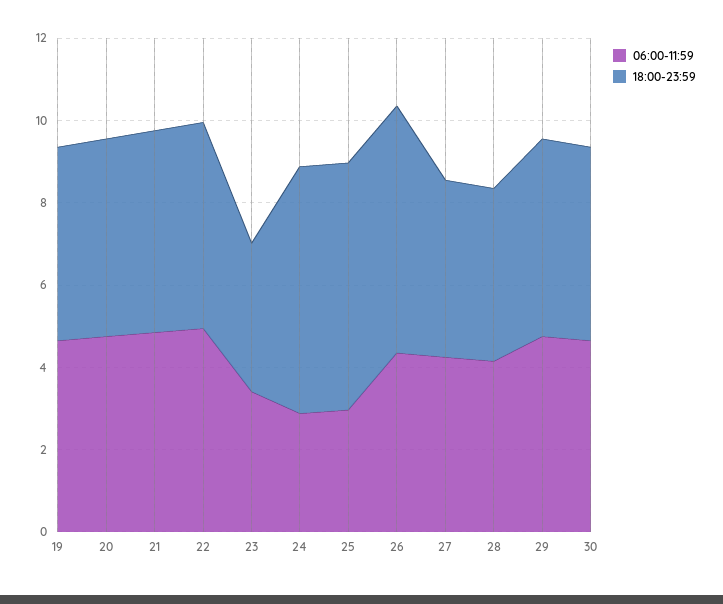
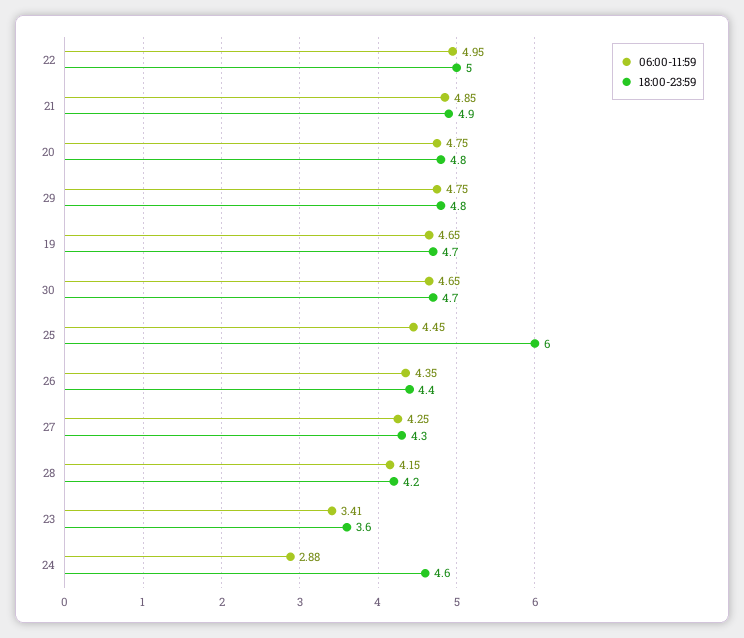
  {
    "06:00-11:59": {
      "19": 4.65,
      "20": 4.75,
      "21": 4.85,
      "22": 4.95,
      "23": 3.41,
      "24": 2.88,
-     "25": 3,
+     "25": 4.45,
      "26": 4.35,
      "27": 4.25,
      "28": 4.15,
      "29": 4.75,
      "30": 4.65
    },
    "18:00-23:59": {
      "19": 4.7,
      "20": 4.8,
      "21": 4.9,
      "22": 5,
      "23": 3.6,
-     "24": 6,
+     "24": 4.6,
      "25": 6,
-     "26": 6,
+     "26": 4.4,
      "27": 4.3,
      "28": 4.2,
      "29": 4.8,
      "30": 4.7
    }
  }

